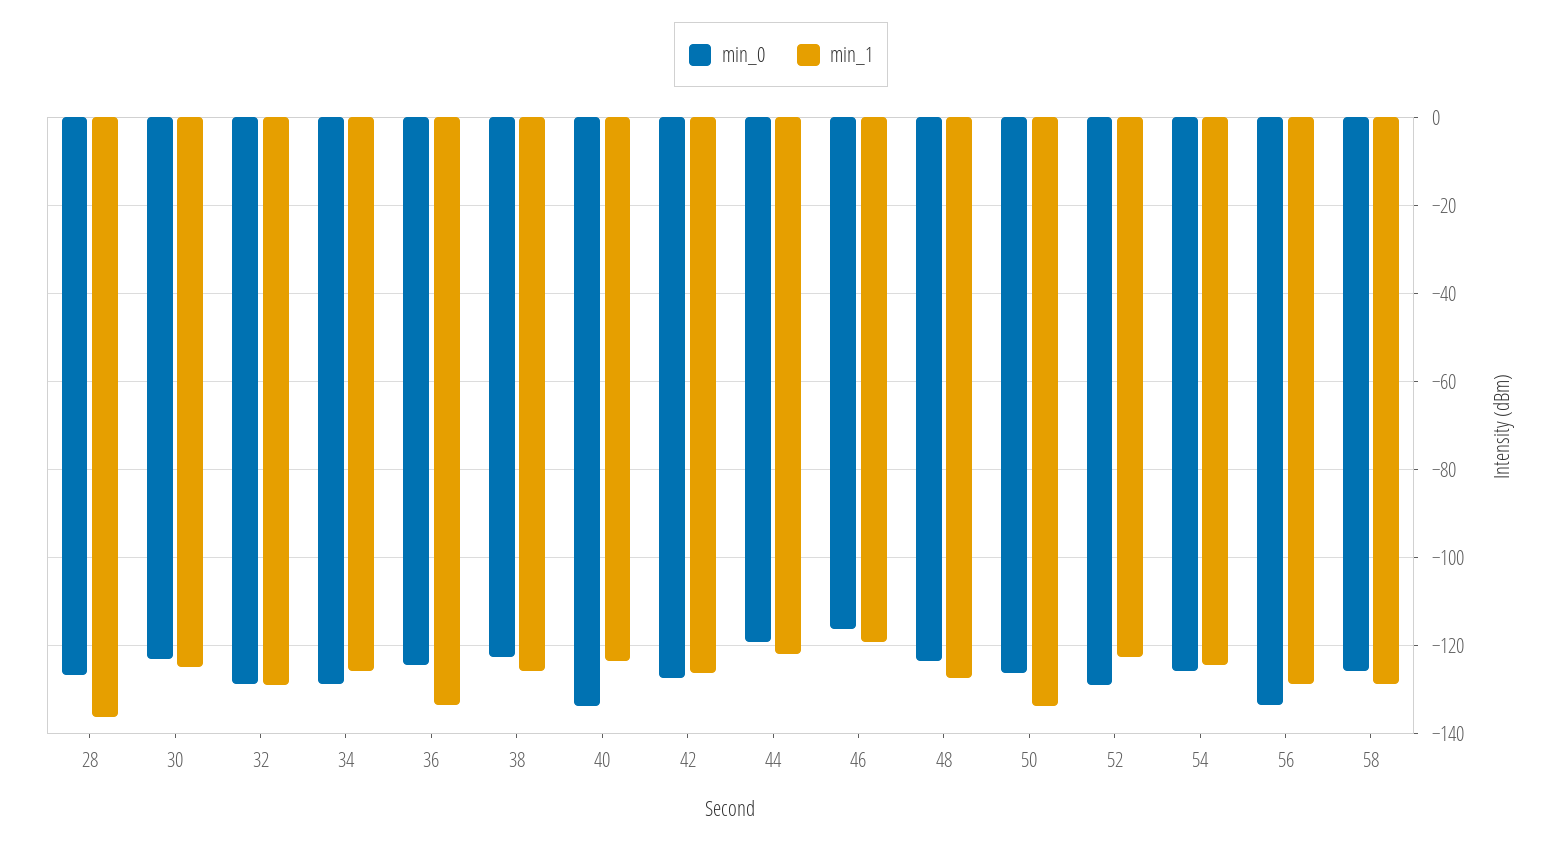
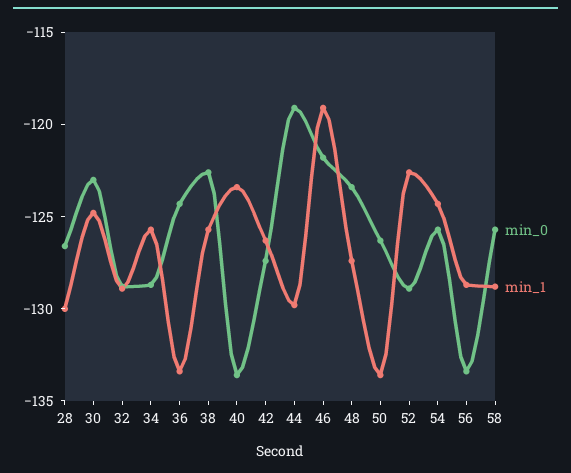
  {
    "min_0": {
      "28": -127,
      "30": -123,
      "32": -129,
      "34": -129,
      "36": -124,
      "38": -123,
      "40": -134,
      "42": -127,
      "44": -119,
-     "46": -116,
+     "46": -122,
      "48": -123,
      "50": -126,
      "52": -129,
      "54": -126,
      "56": -133,
      "58": -126
    },
    "min_1": {
-     "28": -136,
+     "28": -130,
      "30": -125,
      "32": -129,
      "34": -126,
      "36": -133,
      "38": -126,
      "40": -123,
      "42": -126,
-     "44": -122,
+     "44": -130,
      "46": -119,
      "48": -127,
      "50": -134,
      "52": -123,
      "54": -124,
      "56": -129,
      "58": -129
    }
  }

